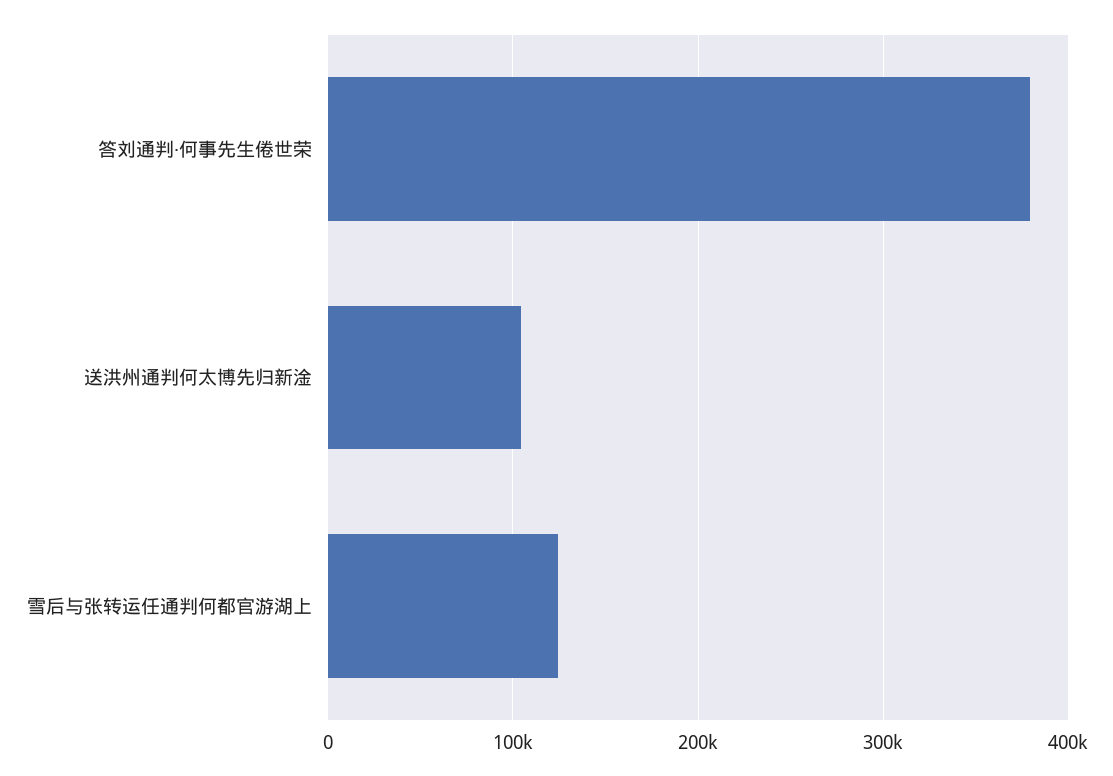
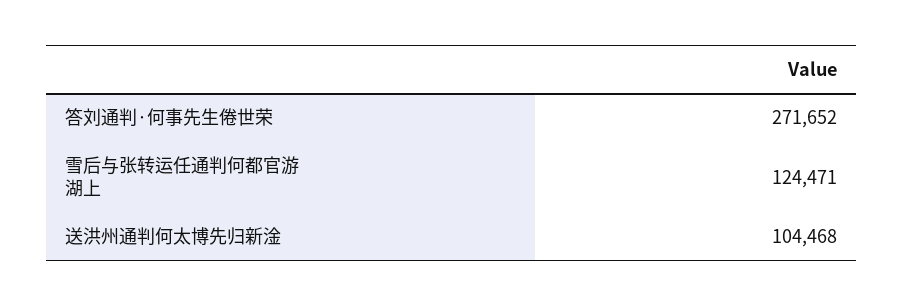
  {
-   "答刘通判·何事先生倦世荣": 380000,
+   "答刘通判·何事先生倦世荣": 271652,
    "送洪州通判何太博先归新淦": 104468,
    "雪后与张转运任通判何都官游湖上": 124471
  }

